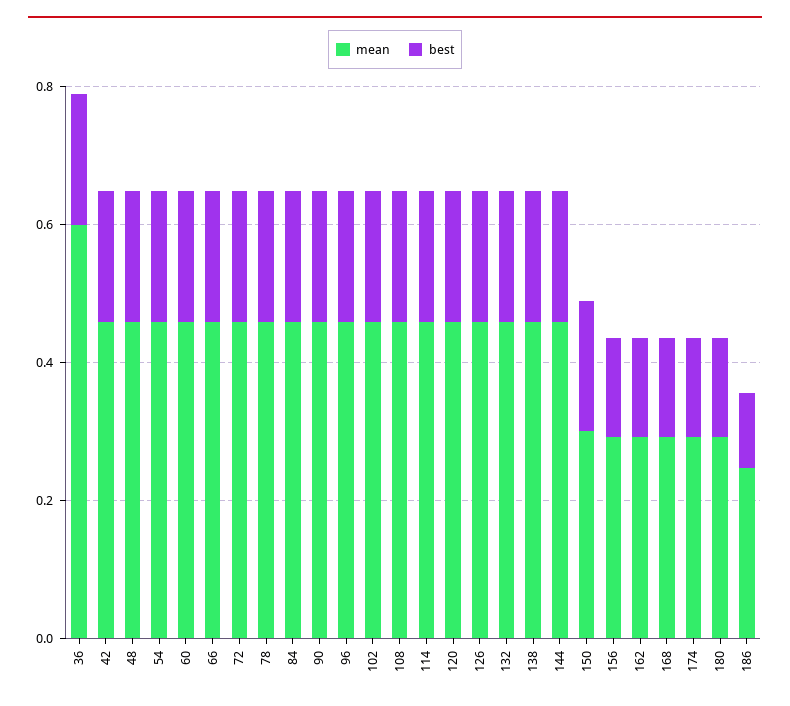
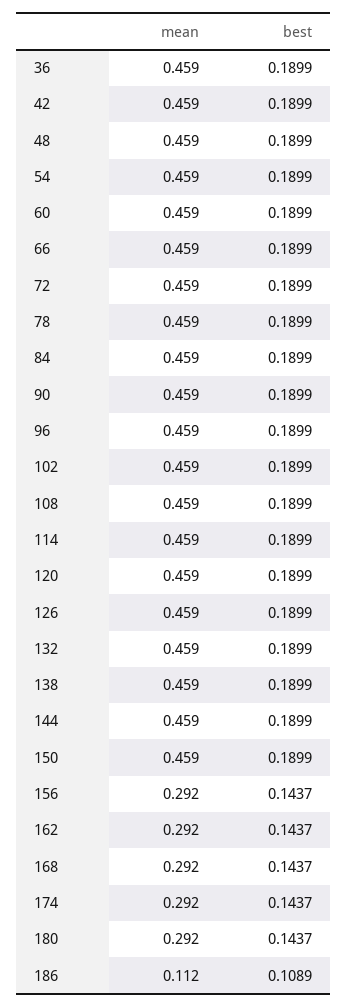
  {
    "mean": {
-     "36": 0.6,
+     "36": 0.459,
      "42": 0.459,
      "48": 0.459,
      "54": 0.459,
      "60": 0.459,
      "66": 0.459,
      "72": 0.459,
      "78": 0.459,
      "84": 0.459,
      "90": 0.459,
      "96": 0.459,
      "102": 0.459,
      "108": 0.459,
      "114": 0.459,
      "120": 0.459,
      "126": 0.459,
      "132": 0.459,
      "138": 0.459,
      "144": 0.459,
-     "150": 0.3,
+     "150": 0.459,
      "156": 0.292,
      "162": 0.292,
      "168": 0.292,
      "174": 0.292,
      "180": 0.292,
-     "186": 0.25
+     "186": 0.112
    },
    "best": {
      "36": 0.1899,
      "42": 0.1899,
      "48": 0.1899,
      "54": 0.1899,
      "60": 0.1899,
      "66": 0.1899,
      "72": 0.1899,
      "78": 0.1899,
      "84": 0.1899,
      "90": 0.1899,
      "96": 0.1899,
      "102": 0.1899,
      "108": 0.1899,
      "114": 0.1899,
      "120": 0.1899,
      "126": 0.1899,
      "132": 0.1899,
      "138": 0.1899,
      "144": 0.1899,
      "150": 0.1899,
      "156": 0.1437,
      "162": 0.1437,
      "168": 0.1437,
      "174": 0.1437,
      "180": 0.1437,
      "186": 0.1089
    }
  }

